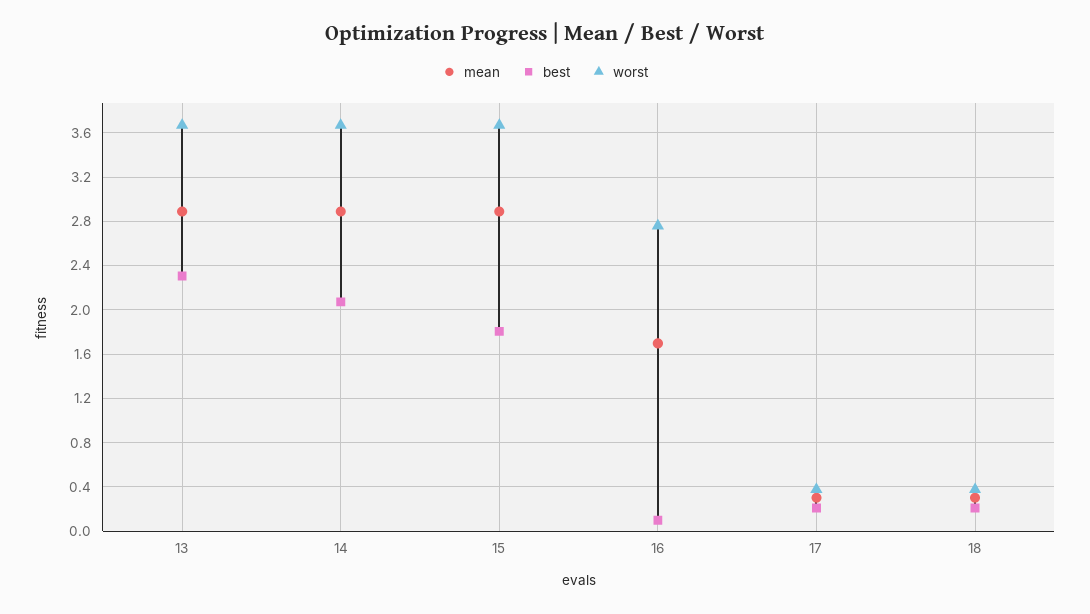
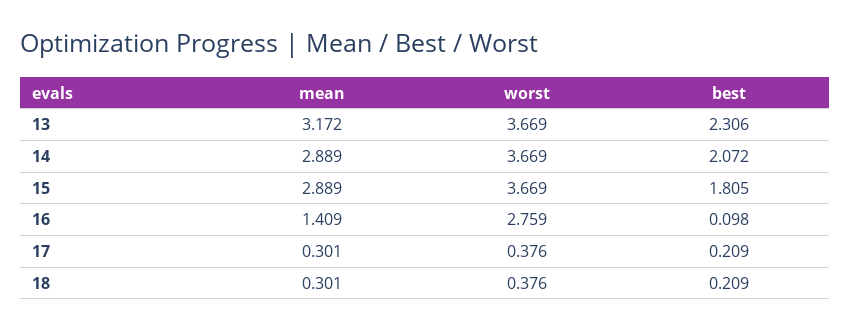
  {
    "mean": {
-     "13": 2.9,
+     "13": 3.172,
      "14": 2.889,
      "15": 2.889,
-     "16": 1.7,
+     "16": 1.409,
      "17": 0.301,
      "18": 0.301
    },
    "best": {
      "13": 2.306,
      "14": 2.072,
      "15": 1.805,
      "16": 0.098,
      "17": 0.209,
      "18": 0.209
    },
    "worst": {
      "13": 3.669,
      "14": 3.669,
      "15": 3.669,
      "16": 2.759,
      "17": 0.376,
      "18": 0.376
    }
  }

